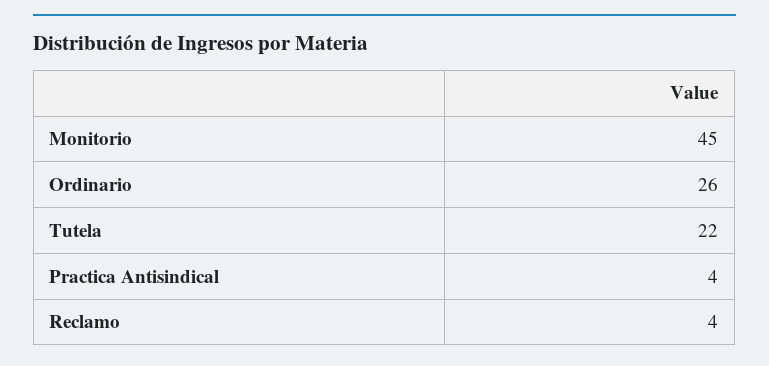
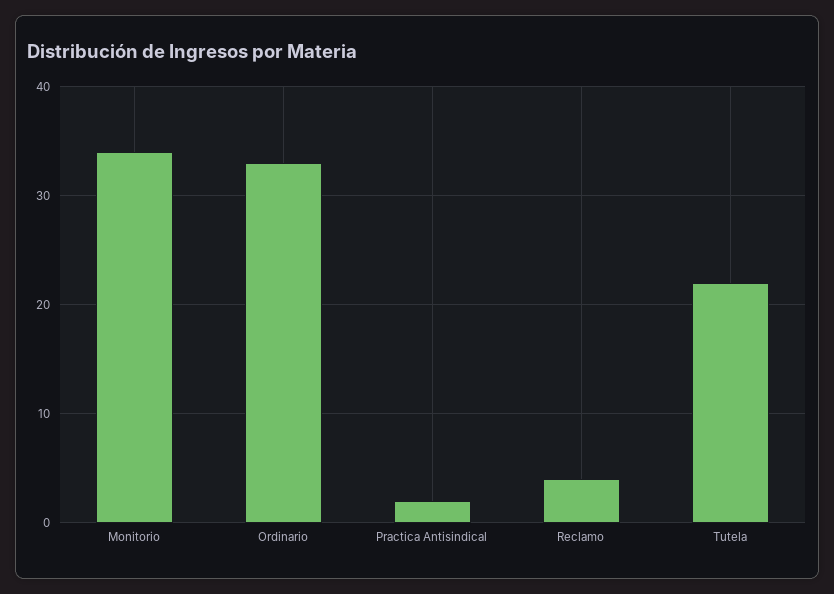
  {
-   "Monitorio": 45,
+   "Monitorio": 34,
-   "Ordinario": 26,
+   "Ordinario": 33,
    "Tutela": 22,
-   "Practica Antisindical": 4,
+   "Practica Antisindical": 2,
    "Reclamo": 4
  }

